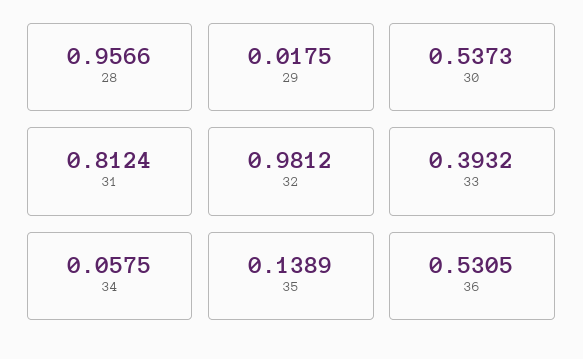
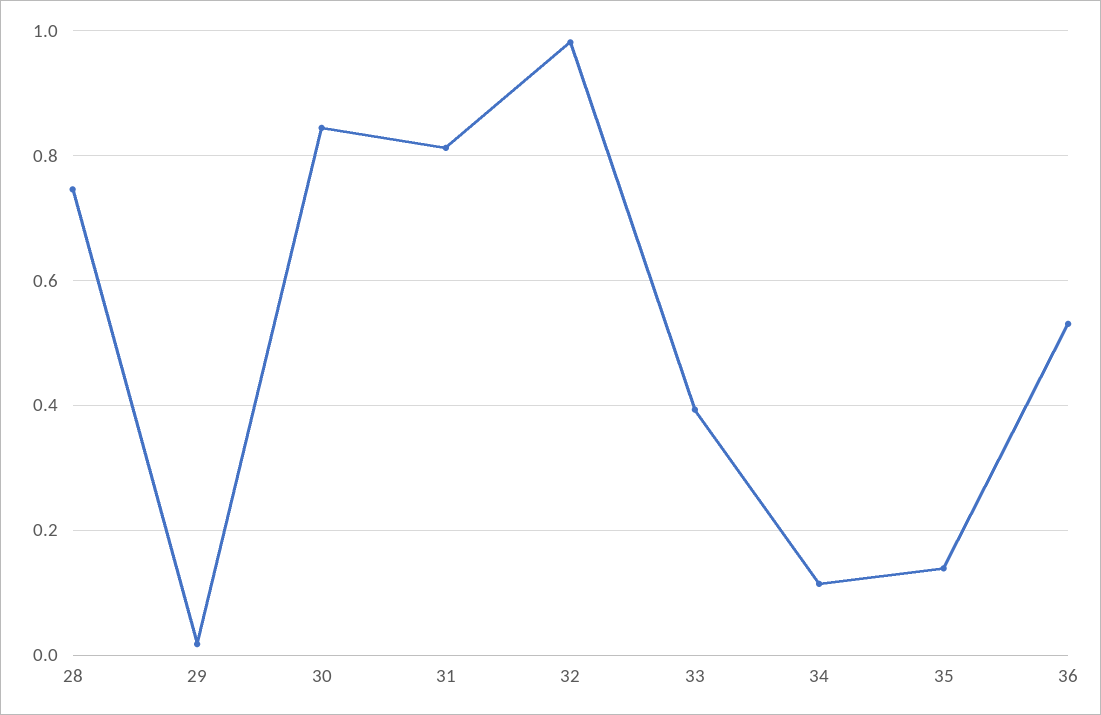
  {
-   "28": 0.9566,
+   "28": 0.74,
    "29": 0.0175,
-   "30": 0.5373,
+   "30": 0.84,
    "31": 0.8124,
    "32": 0.9812,
    "33": 0.3932,
-   "34": 0.0575,
+   "34": 0.12,
    "35": 0.1389,
    "36": 0.5305
  }

